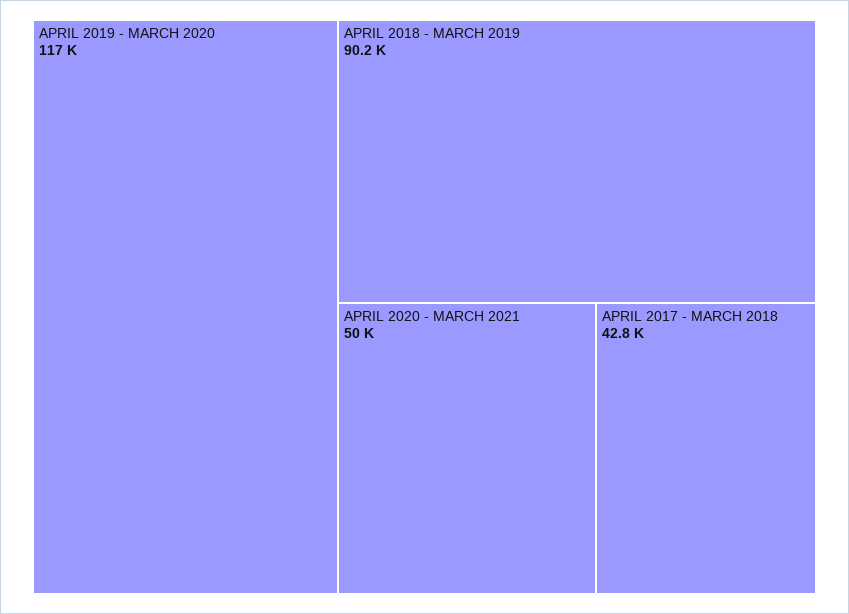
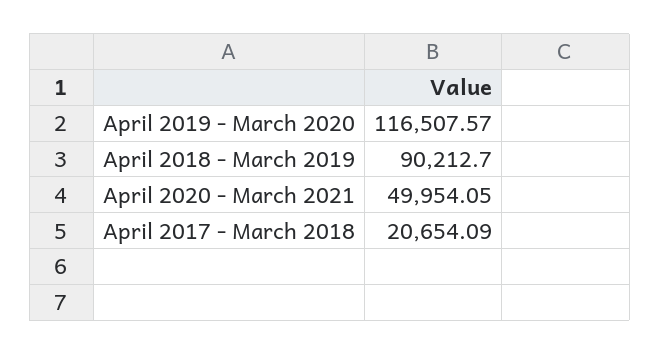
  {
    "APRIL 2019 - MARCH 2020": 116507.57,
    "APRIL 2018 - MARCH 2019": 90212.7,
    "APRIL 2020 - MARCH 2021": 49954.05,
-   "APRIL 2017 - MARCH 2018": 42800
+   "APRIL 2017 - MARCH 2018": 20654.09
  }

